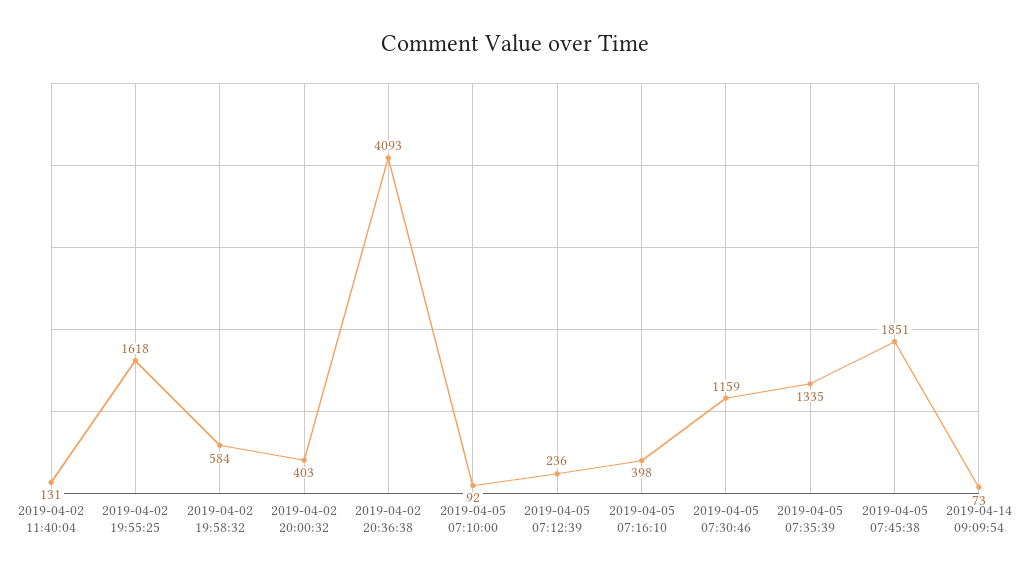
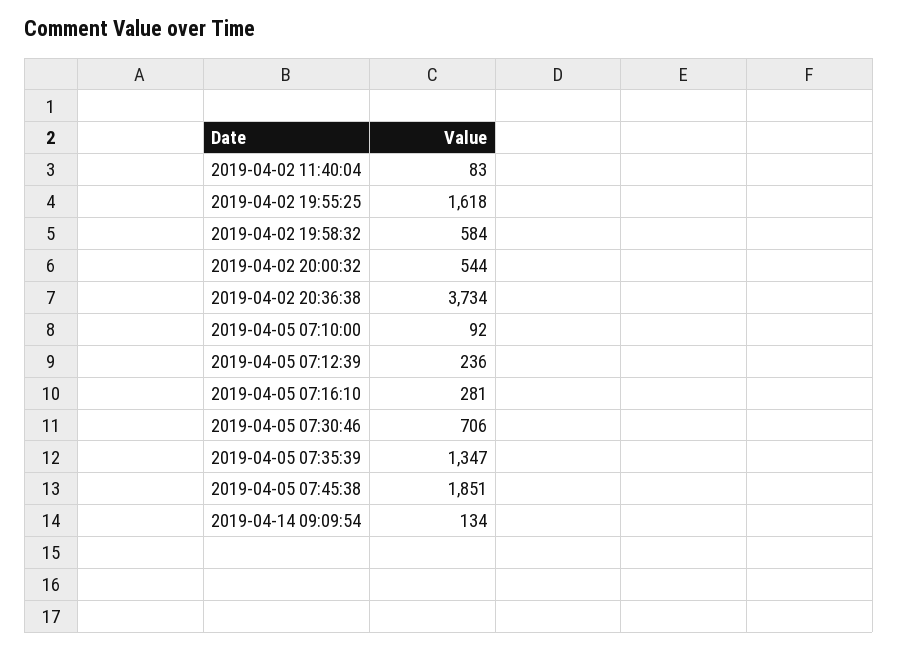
  {
-   "2019-04-02 11:40:04": 131,
+   "2019-04-02 11:40:04": 83,
    "2019-04-02 19:55:25": 1618,
    "2019-04-02 19:58:32": 584,
-   "2019-04-02 20:00:32": 403,
+   "2019-04-02 20:00:32": 544,
-   "2019-04-02 20:36:38": 4093,
+   "2019-04-02 20:36:38": 3734,
    "2019-04-05 07:10:00": 92,
    "2019-04-05 07:12:39": 236,
-   "2019-04-05 07:16:10": 398,
+   "2019-04-05 07:16:10": 281,
-   "2019-04-05 07:30:46": 1159,
+   "2019-04-05 07:30:46": 706,
-   "2019-04-05 07:35:39": 1335,
+   "2019-04-05 07:35:39": 1347,
    "2019-04-05 07:45:38": 1851,
-   "2019-04-14 09:09:54": 73
+   "2019-04-14 09:09:54": 134
  }

